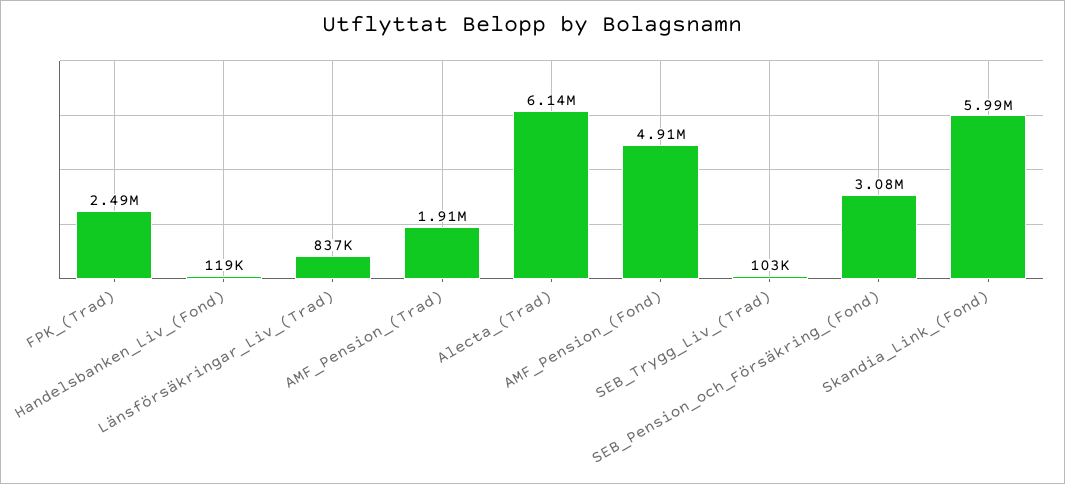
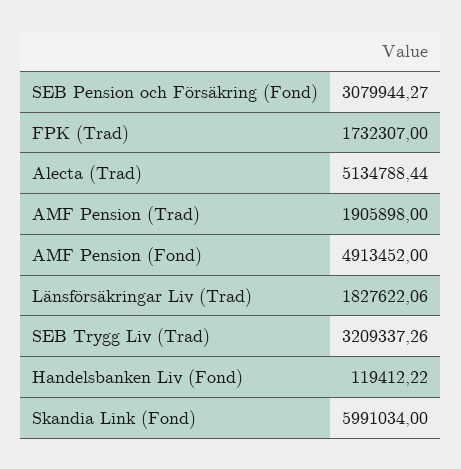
  {
-   "FPK_(Trad)": 2490000,
+   "FPK_(Trad)": 1732307,
    "Handelsbanken_Liv_(Fond)": 119412.22,
-   "Länsförsäkringar_Liv_(Trad)": 837000,
+   "Länsförsäkringar_Liv_(Trad)": 1827622.06,
    "AMF_Pension_(Trad)": 1905898,
-   "Alecta_(Trad)": 6140000,
+   "Alecta_(Trad)": 5134788.44,
    "AMF_Pension_(Fond)": 4913452,
-   "SEB_Trygg_Liv_(Trad)": 103000,
+   "SEB_Trygg_Liv_(Trad)": 3209337.26,
    "SEB_Pension_och_Försäkring_(Fond)": 3079944.27,
    "Skandia_Link_(Fond)": 5991034
  }

